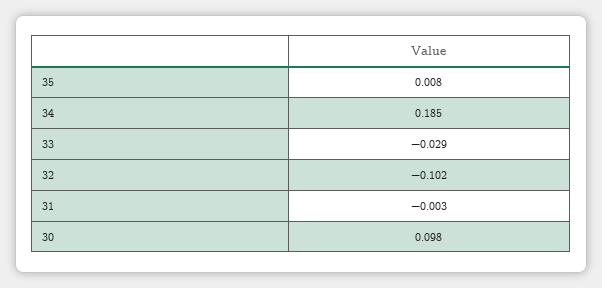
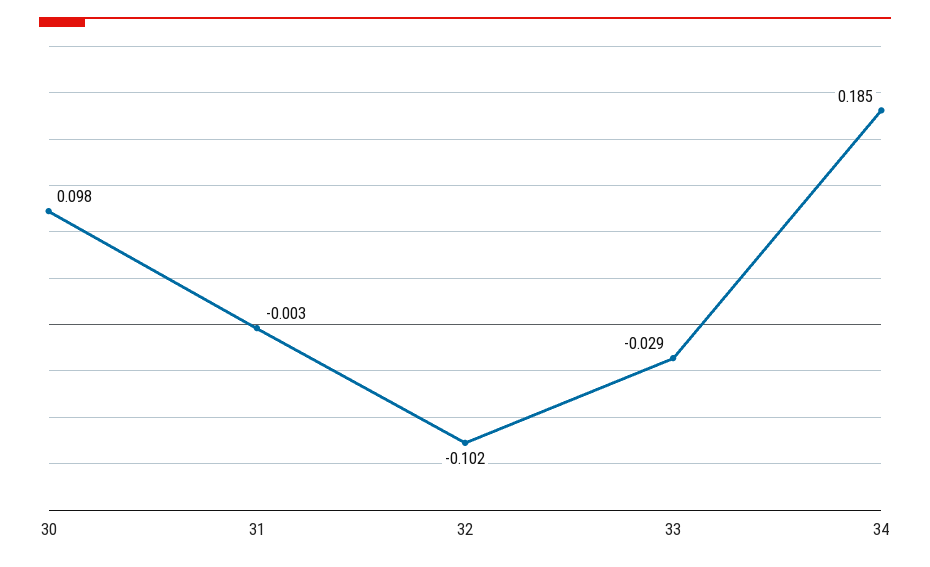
  {
-   "35": 0.008,
    "34": 0.185,
    "33": -0.029,
    "32": -0.102,
    "31": -0.003,
    "30": 0.098
  }

